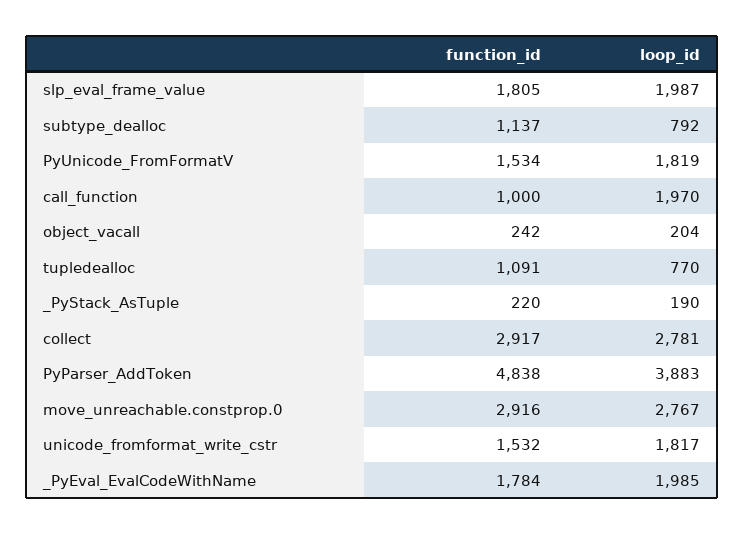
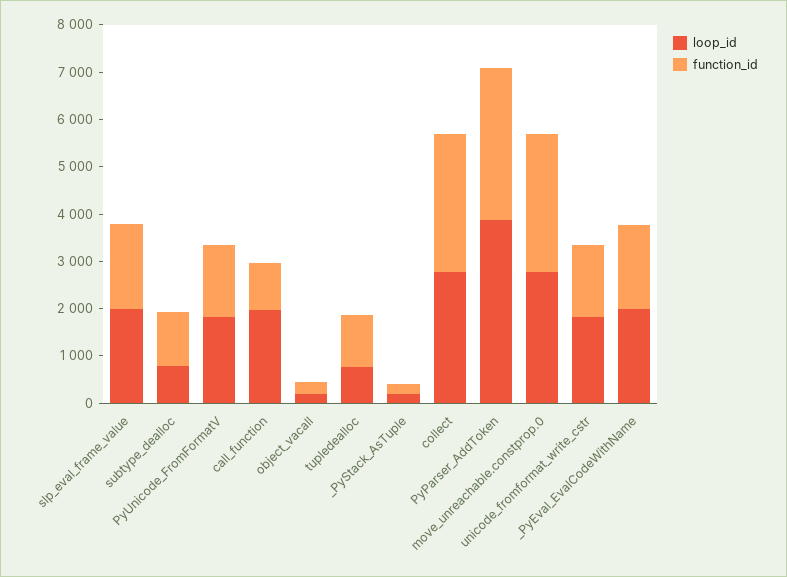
  {
    "function_id": {
      "slp_eval_frame_value": 1805,
      "subtype_dealloc": 1137,
      "PyUnicode_FromFormatV": 1534,
      "call_function": 1000,
      "object_vacall": 242,
      "tupledealloc": 1091,
      "_PyStack_AsTuple": 220,
      "collect": 2917,
-     "PyParser_AddToken": 4838,
+     "PyParser_AddToken": 3200,
      "move_unreachable.constprop.0": 2916,
      "unicode_fromformat_write_cstr": 1532,
      "_PyEval_EvalCodeWithName": 1784
    },
    "loop_id": {
      "slp_eval_frame_value": 1987,
      "subtype_dealloc": 792,
      "PyUnicode_FromFormatV": 1819,
      "call_function": 1970,
      "object_vacall": 204,
      "tupledealloc": 770,
      "_PyStack_AsTuple": 190,
      "collect": 2781,
      "PyParser_AddToken": 3883,
      "move_unreachable.constprop.0": 2767,
      "unicode_fromformat_write_cstr": 1817,
      "_PyEval_EvalCodeWithName": 1985
    }
  }

